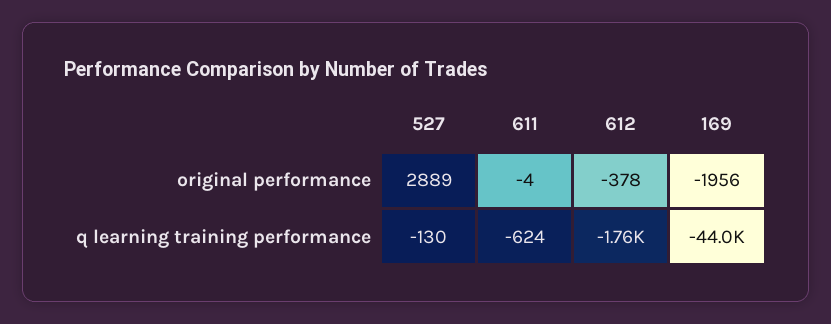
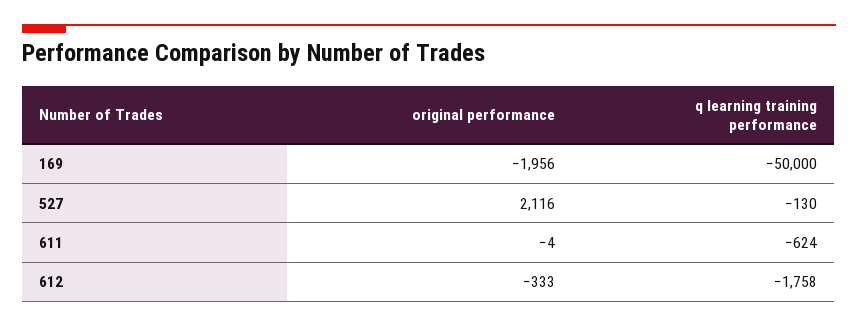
  {
    "527": {
-     "original performance": 2889,
+     "original performance": 2116,
      "q learning training performance": -130
    },
    "611": {
      "original performance": -4,
      "q learning training performance": -624
    },
    "612": {
-     "original performance": -378,
+     "original performance": -333,
      "q learning training performance": -1758
    },
    "169": {
      "original performance": -1956,
-     "q learning training performance": -44000
+     "q learning training performance": -50000
    }
  }

